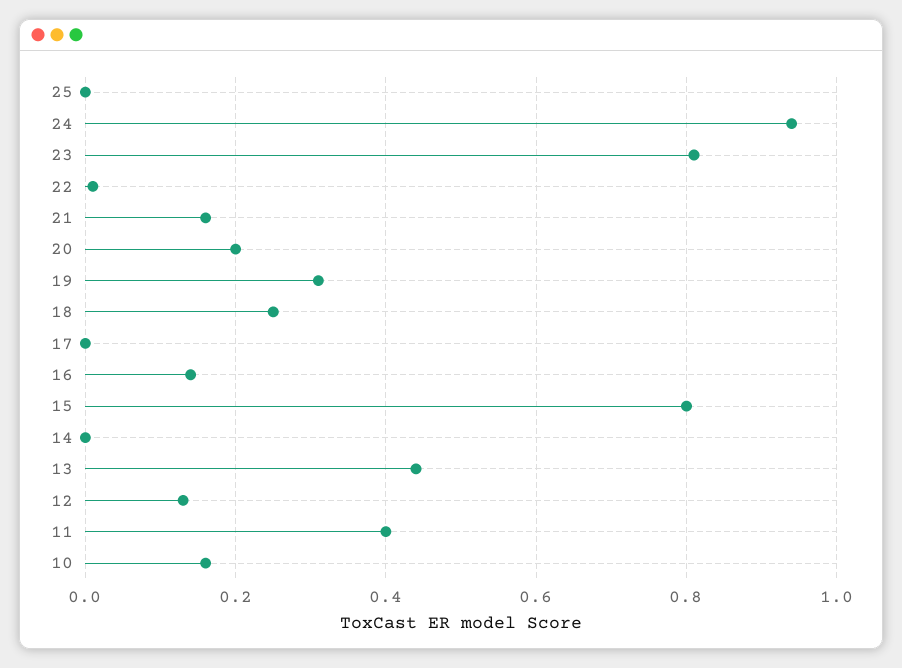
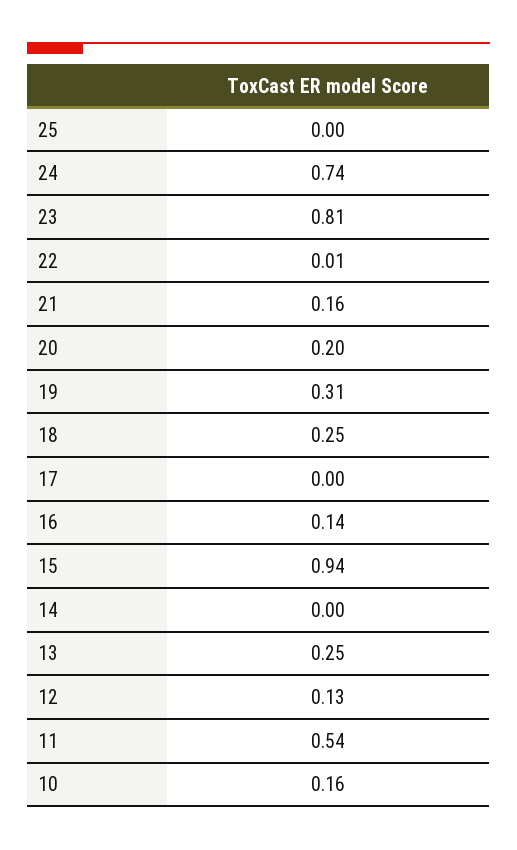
  {
    "25": 0,
-   "24": 0.95,
+   "24": 0.74,
    "23": 0.81,
    "22": 0.01,
    "21": 0.16,
    "20": 0.2,
    "19": 0.31,
    "18": 0.25,
    "17": 0,
    "16": 0.14,
-   "15": 0.8,
+   "15": 0.94,
    "14": 0,
-   "13": 0.45,
+   "13": 0.25,
    "12": 0.13,
-   "11": 0.4,
+   "11": 0.54,
    "10": 0.16
  }

